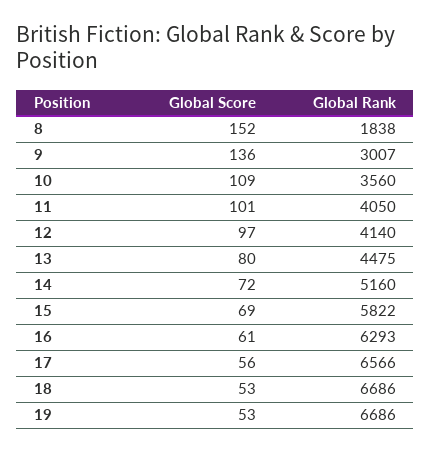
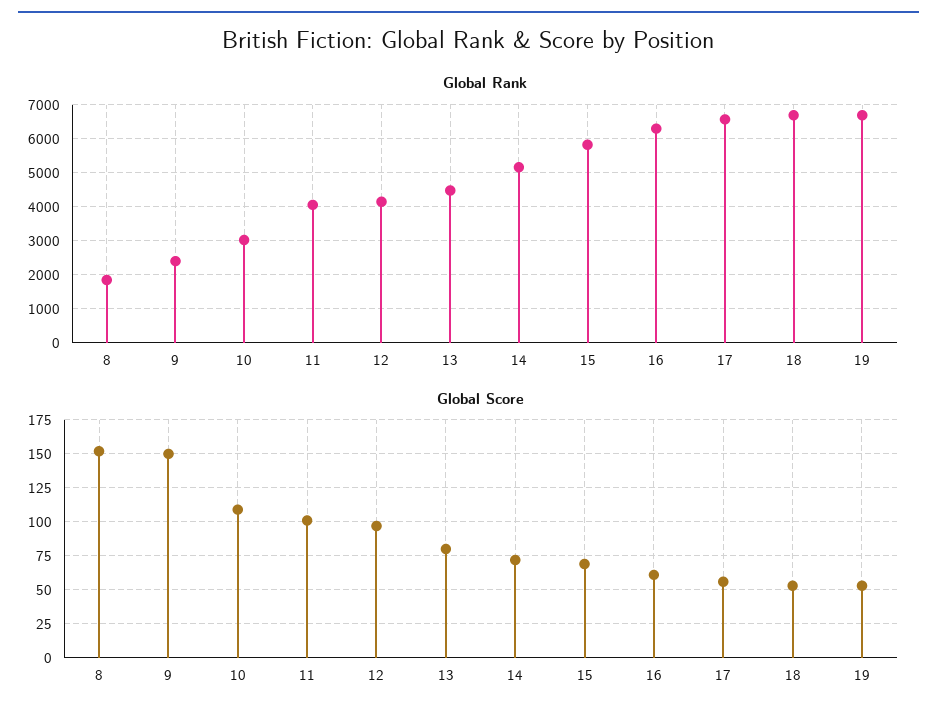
  {
    "Global Score": {
      "8": 152,
-     "9": 136,
+     "9": 150,
      "10": 109,
      "11": 101,
      "12": 97,
      "13": 80,
      "14": 72,
      "15": 69,
      "16": 61,
      "17": 56,
      "18": 53,
      "19": 53
    },
    "Global Rank": {
      "8": 1838,
-     "9": 3007,
+     "9": 2400,
-     "10": 3560,
+     "10": 3000,
      "11": 4050,
      "12": 4140,
      "13": 4475,
      "14": 5160,
      "15": 5822,
      "16": 6293,
      "17": 6566,
      "18": 6686,
      "19": 6686
    }
  }

